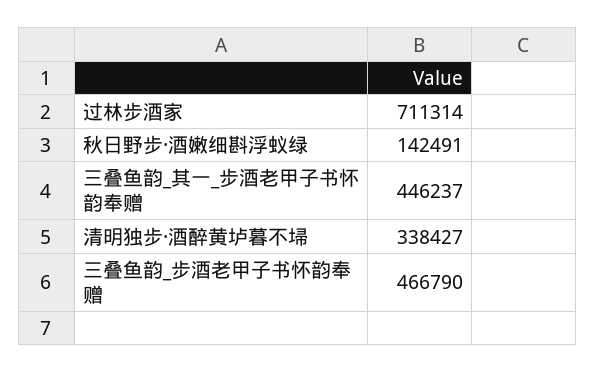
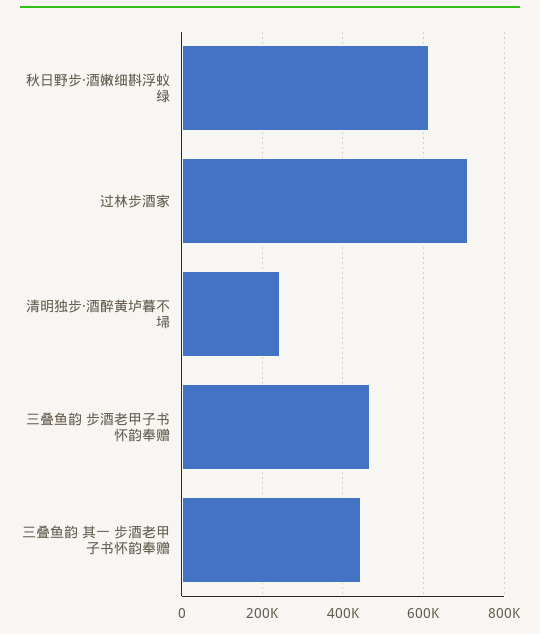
  {
    "过林步酒家": 711314,
-   "秋日野步·酒嫩细斟浮蚁绿": 142491,
+   "秋日野步·酒嫩细斟浮蚁绿": 620000,
    "三叠鱼韵_其一_步酒老甲子书怀韵奉赠": 446237,
-   "清明独步·酒醉黄垆暮不埽": 338427,
+   "清明独步·酒醉黄垆暮不埽": 240000,
    "三叠鱼韵_步酒老甲子书怀韵奉赠": 466790
  }

